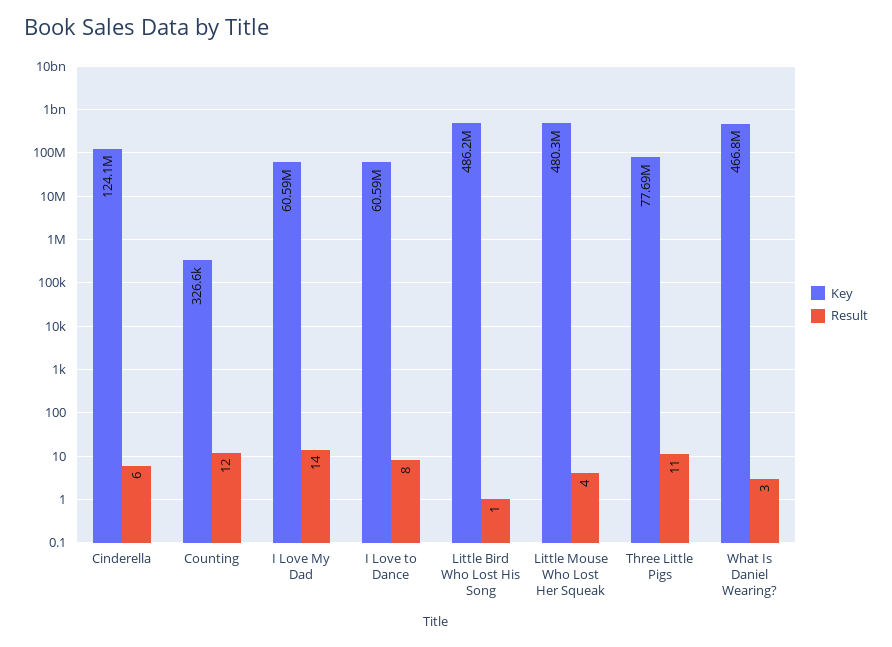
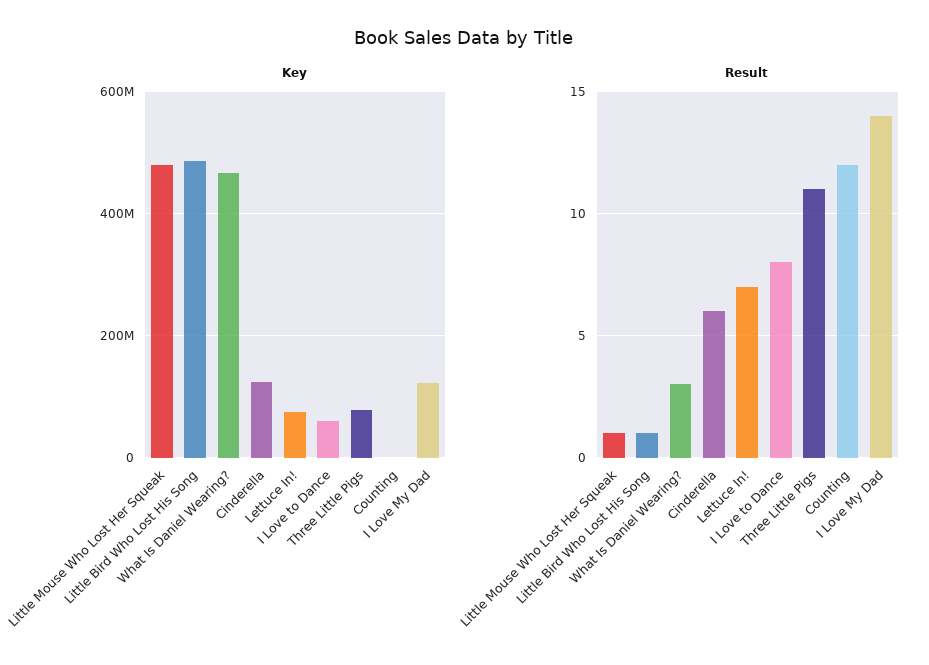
  {
    "Key": {
      "Cinderella": 124100000,
      "Counting": 326600,
-     "I Love My Dad": 60590000,
+     "I Love My Dad": 120000000,
      "I Love to Dance": 60590000,
      "Little Bird Who Lost His Song": 486200000,
      "Little Mouse Who Lost Her Squeak": 480300000,
      "Three Little Pigs": 77690000,
-     "What Is Daniel Wearing?": 466800000
+     "What Is Daniel Wearing?": 466800000,
+     "Lettuce In!": 80000000
    },
    "Result": {
      "Cinderella": 6,
      "Counting": 12,
      "I Love My Dad": 14,
      "I Love to Dance": 8,
      "Little Bird Who Lost His Song": 1,
-     "Little Mouse Who Lost Her Squeak": 4,
+     "Little Mouse Who Lost Her Squeak": 1,
      "Three Little Pigs": 11,
-     "What Is Daniel Wearing?": 3
+     "What Is Daniel Wearing?": 3,
+     "Lettuce In!": 7
    }
  }

